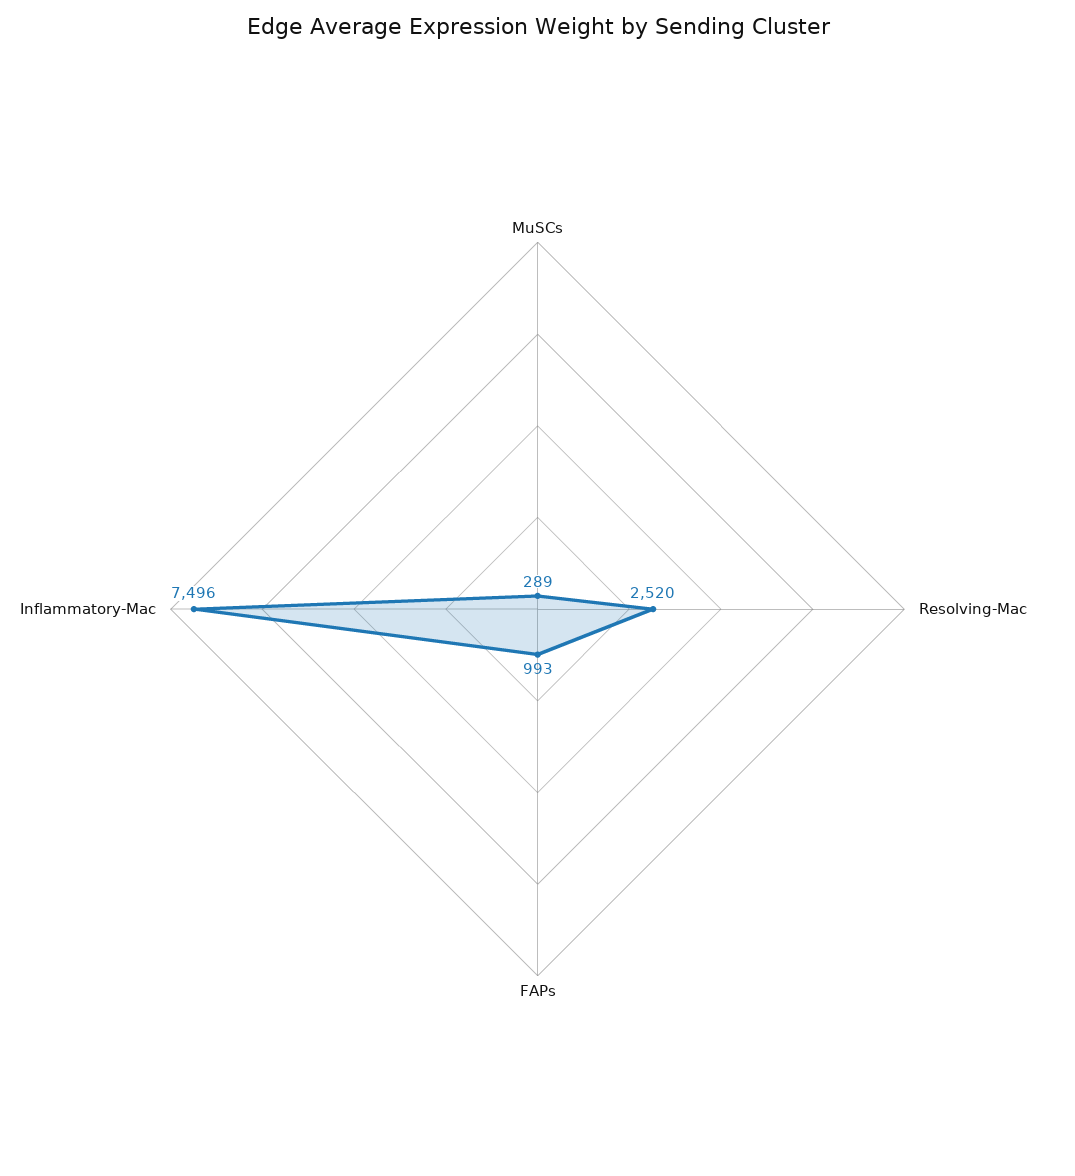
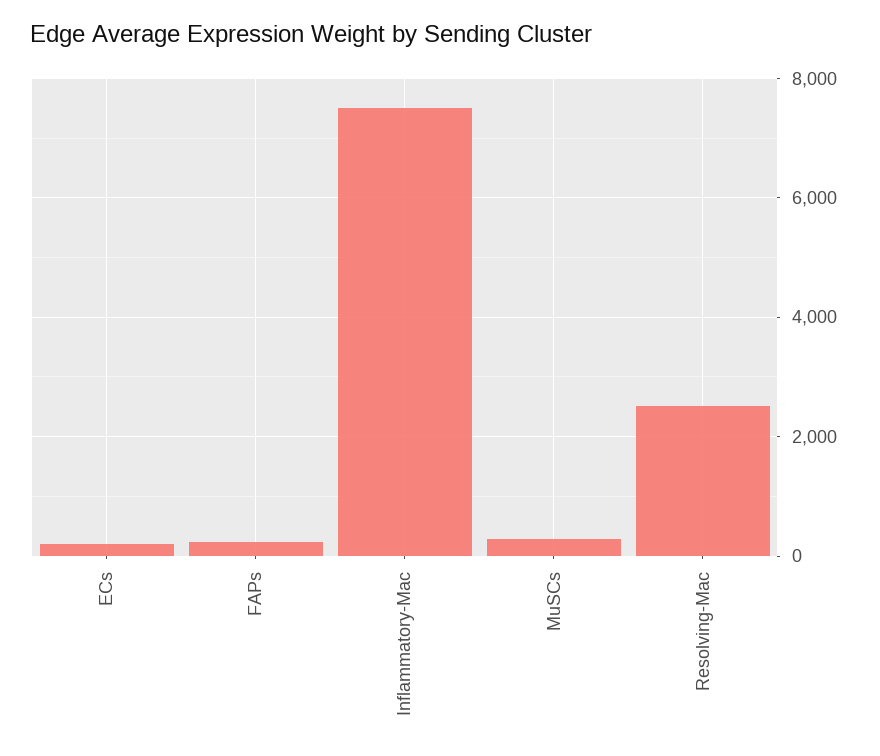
  {
    "MuSCs": 289,
    "Resolving-Mac": 2520,
-   "FAPs": 993,
+   "FAPs": 200,
-   "Inflammatory-Mac": 7496
+   "Inflammatory-Mac": 7496,
+   "ECs": 200
  }

